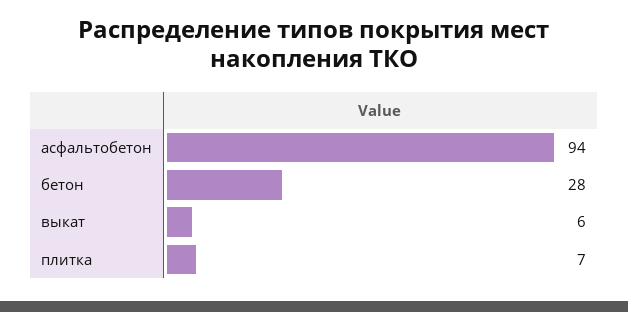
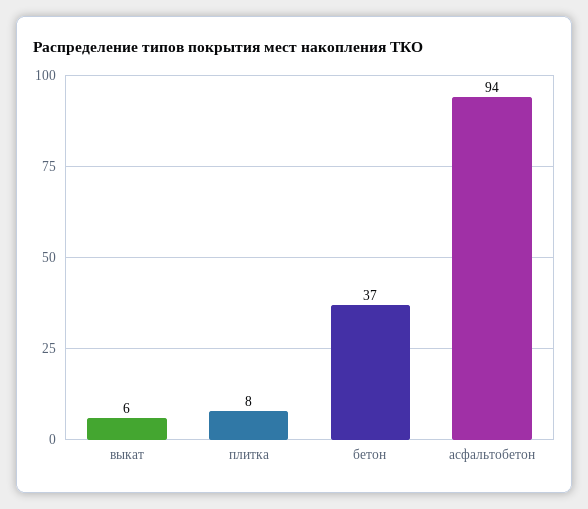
  {
    "асфальтобетон": 94,
-   "бетон": 28,
+   "бетон": 37,
    "выкат": 6,
-   "плитка": 7
+   "плитка": 8
  }

